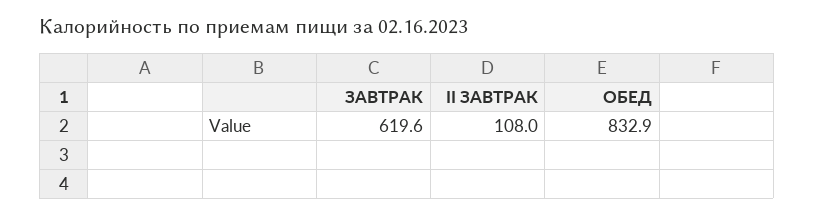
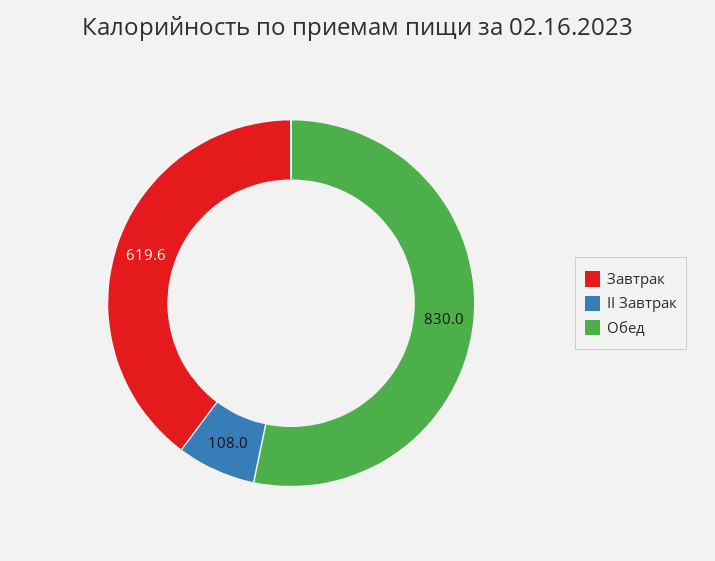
  {
    "ЗАВТРАК": 619.6,
    "II ЗАВТРАК": 108,
-   "ОБЕД": 832.9
+   "ОБЕД": 830
  }

